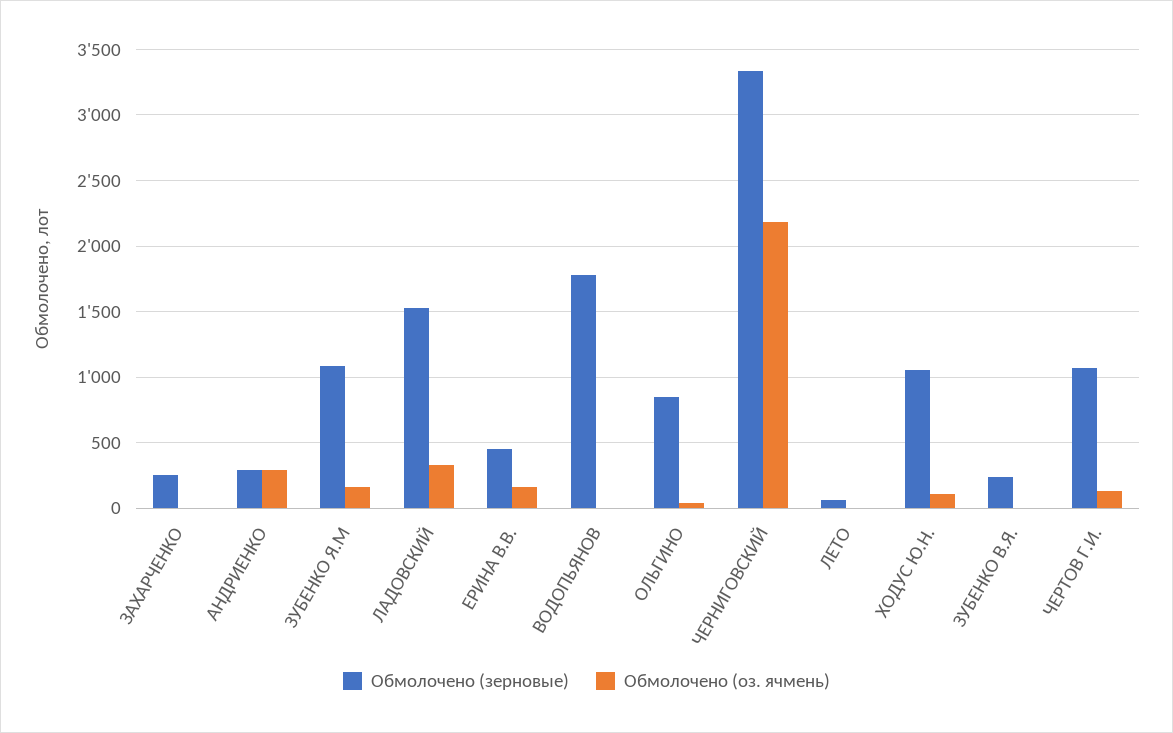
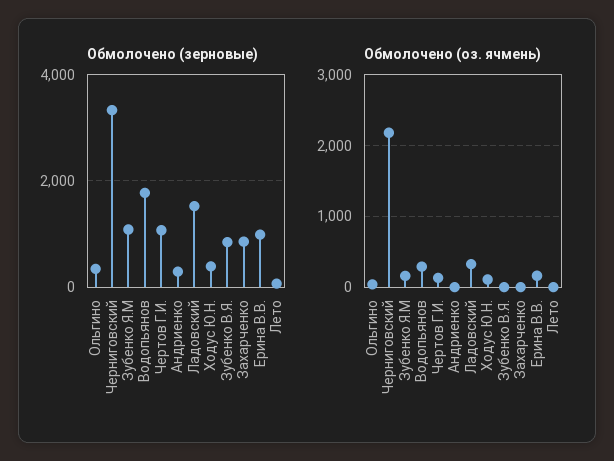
  {
    "Обмолочено (зерновые)": {
-     "ЗАХАРЧЕНКО": 250,
+     "ЗАХАРЧЕНКО": 800,
      "АНДРИЕНКО": 300,
      "ЗУБЕНКО Я.М": 1100,
      "ЛАДОВСКИЙ": 1550,
-     "ЕРИНА В.В.": 450,
+     "ЕРИНА В.В.": 1000,
      "ВОДОПЬЯНОВ": 1800,
-     "ОЛЬГИНО": 850,
+     "ОЛЬГИНО": 400,
      "ЧЕРНИГОВСКИЙ": 3350,
      "ЛЕТО": 50,
-     "ХОДУС Ю.Н.": 1050,
+     "ХОДУС Ю.Н.": 400,
-     "ЗУБЕНКО В.Я.": 250,
+     "ЗУБЕНКО В.Я.": 800,
      "ЧЕРТОВ Г.И.": 1050
    },
    "Обмолочено (оз. ячмень)": {
      "ЗАХАРЧЕНКО": 0,
-     "АНДРИЕНКО": 300,
+     "АНДРИЕНКО": 0,
      "ЗУБЕНКО Я.М": 150,
      "ЛАДОВСКИЙ": 350,
      "ЕРИНА В.В.": 150,
-     "ВОДОПЬЯНОВ": 0,
+     "ВОДОПЬЯНОВ": 300,
      "ОЛЬГИНО": 50,
      "ЧЕРНИГОВСКИЙ": 2200,
      "ЛЕТО": 0,
      "ХОДУС Ю.Н.": 100,
      "ЗУБЕНКО В.Я.": 0,
      "ЧЕРТОВ Г.И.": 150
    }
  }

